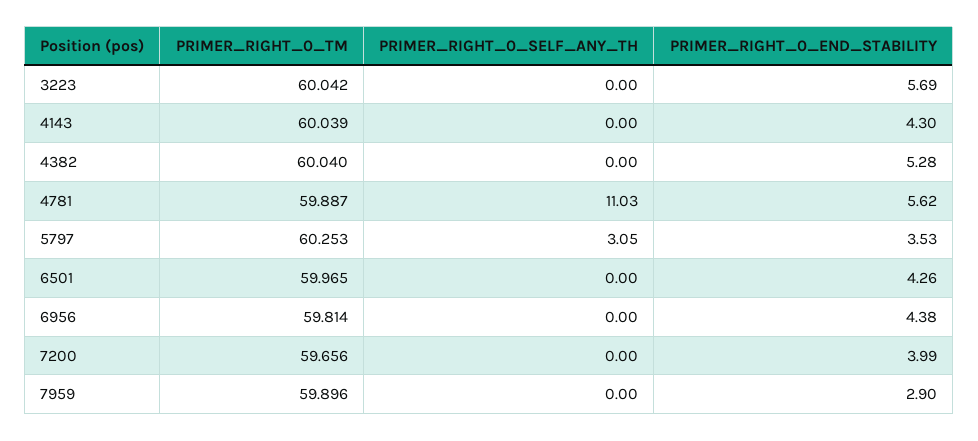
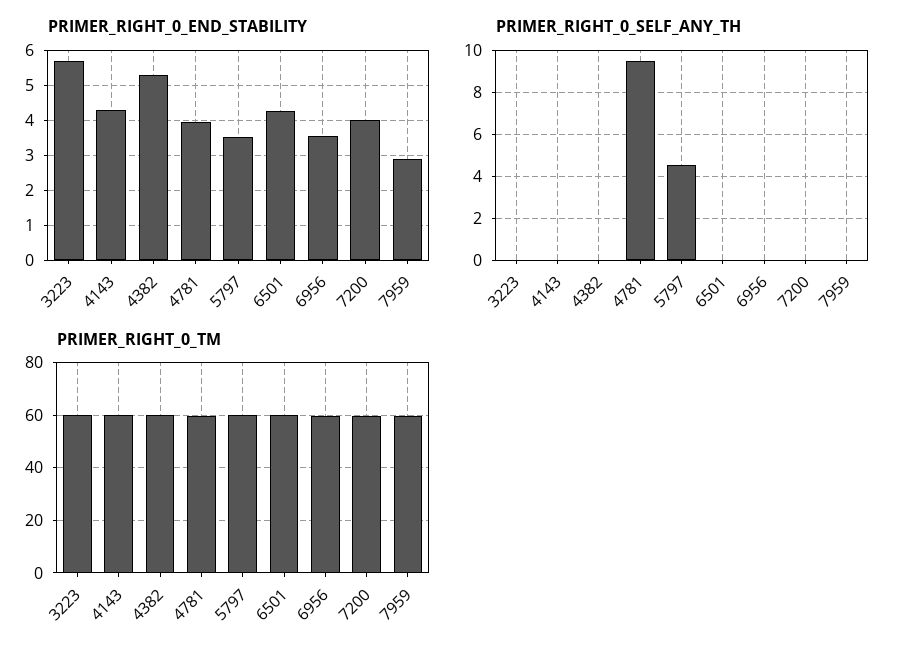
  {
    "PRIMER_RIGHT_0_TM": {
      "3223": 60.042,
      "4143": 60.039,
      "4382": 60.04,
      "4781": 59.887,
      "5797": 60.253,
      "6501": 59.965,
      "6956": 59.814,
      "7200": 59.656,
      "7959": 59.896
    },
    "PRIMER_RIGHT_0_SELF_ANY_TH": {
      "3223": 0,
      "4143": 0,
      "4382": 0,
-     "4781": 11.03,
+     "4781": 9.5,
-     "5797": 3.05,
+     "5797": 4.5,
      "6501": 0,
      "6956": 0,
      "7200": 0,
      "7959": 0
    },
    "PRIMER_RIGHT_0_END_STABILITY": {
      "3223": 5.69,
      "4143": 4.3,
      "4382": 5.28,
-     "4781": 5.62,
+     "4781": 4,
      "5797": 3.53,
      "6501": 4.26,
-     "6956": 4.38,
+     "6956": 3.6,
      "7200": 3.99,
      "7959": 2.9
    }
  }

